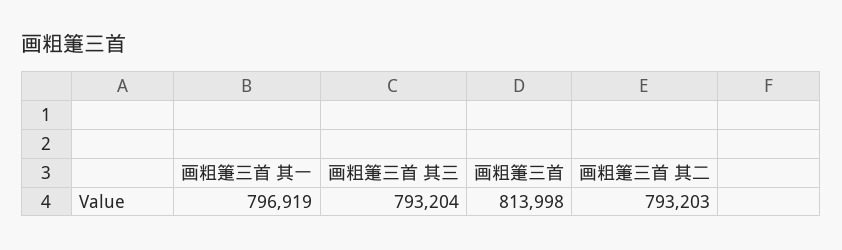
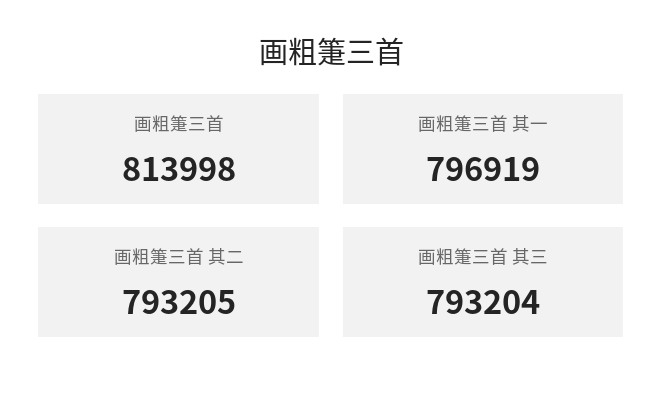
  {
    "画粗箑三首 其一": 796919,
    "画粗箑三首 其三": 793204,
    "画粗箑三首": 813998,
-   "画粗箑三首 其二": 793203
+   "画粗箑三首 其二": 793205
  }

